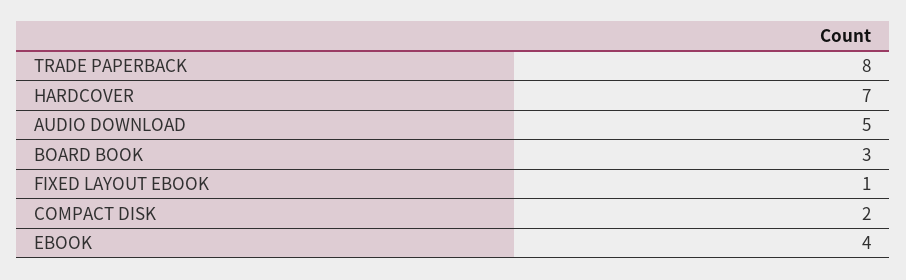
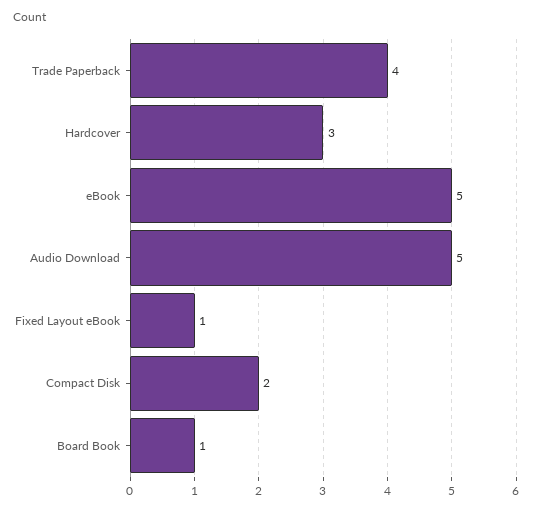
  {
-   "TRADE PAPERBACK": 8,
+   "TRADE PAPERBACK": 4,
-   "HARDCOVER": 7,
+   "HARDCOVER": 3,
    "AUDIO DOWNLOAD": 5,
-   "BOARD BOOK": 3,
+   "BOARD BOOK": 1,
    "FIXED LAYOUT EBOOK": 1,
    "COMPACT DISK": 2,
-   "EBOOK": 4
+   "EBOOK": 5
  }

